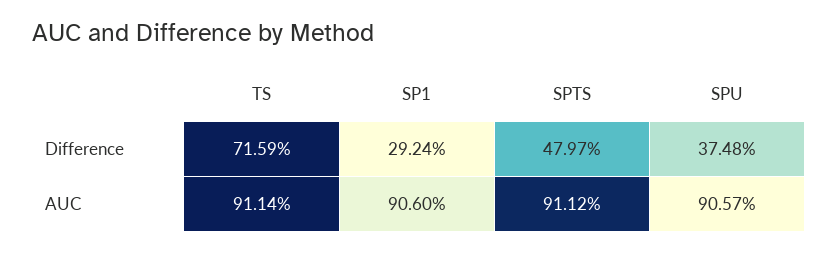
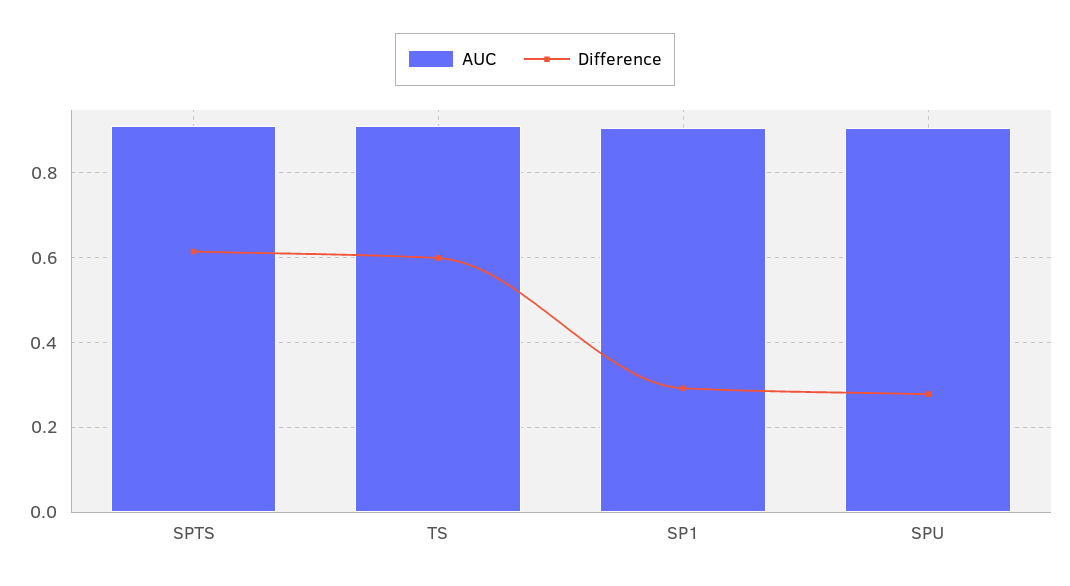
  {
    "Difference": {
-     "TS": 0.7159,
+     "TS": 0.6,
      "SP1": 0.2924,
-     "SPTS": 0.4797,
+     "SPTS": 0.62,
-     "SPU": 0.3748
+     "SPU": 0.28
    },
    "AUC": {
      "TS": 0.9114,
      "SP1": 0.906,
      "SPTS": 0.9112,
      "SPU": 0.9057
    }
  }

